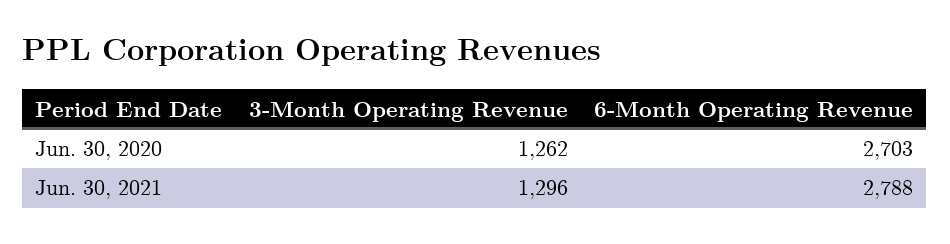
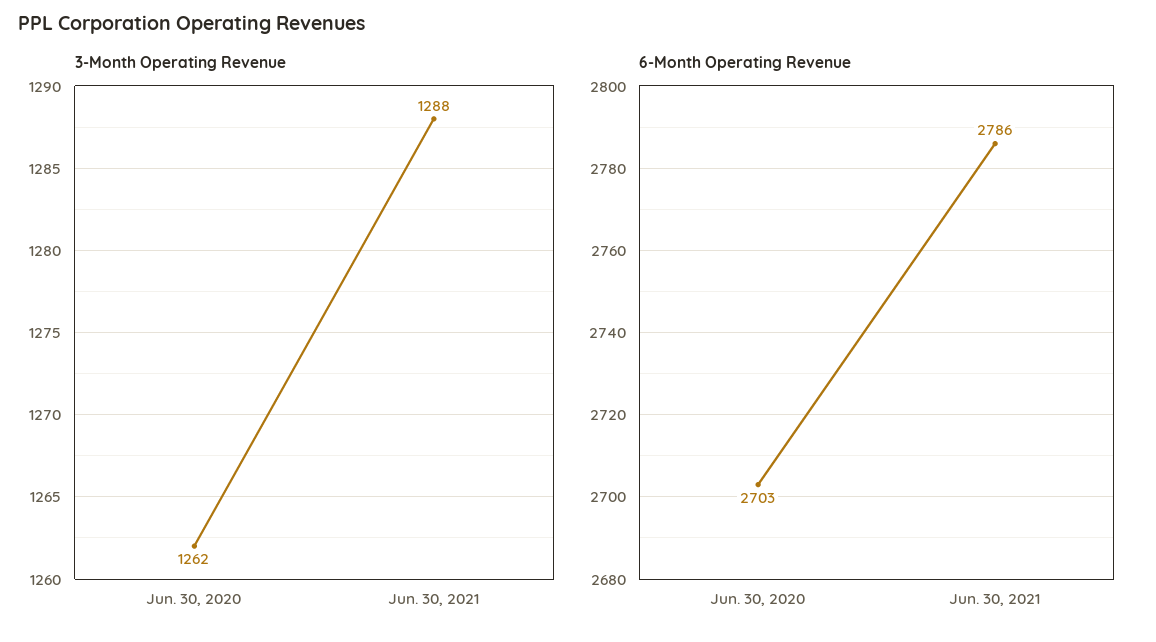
  {
    "3-Month Operating Revenue": {
      "Jun. 30, 2020": 1262,
-     "Jun. 30, 2021": 1296
+     "Jun. 30, 2021": 1288
    },
    "6-Month Operating Revenue": {
      "Jun. 30, 2020": 2703,
-     "Jun. 30, 2021": 2788
+     "Jun. 30, 2021": 2786
    }
  }

